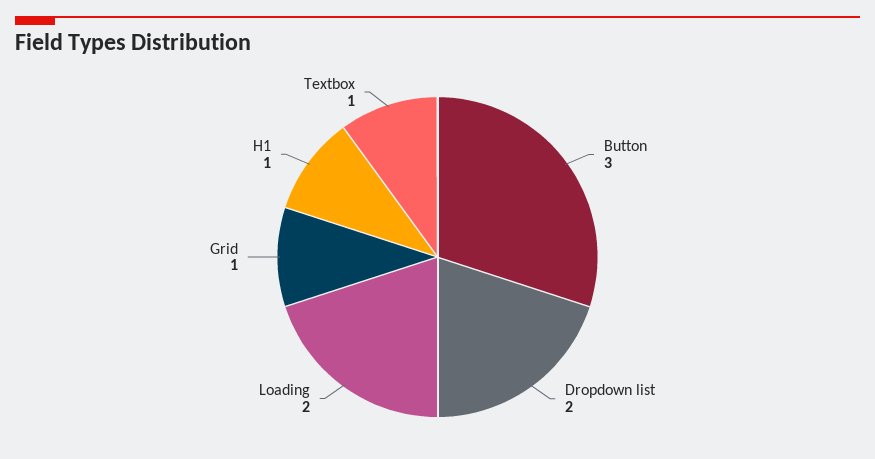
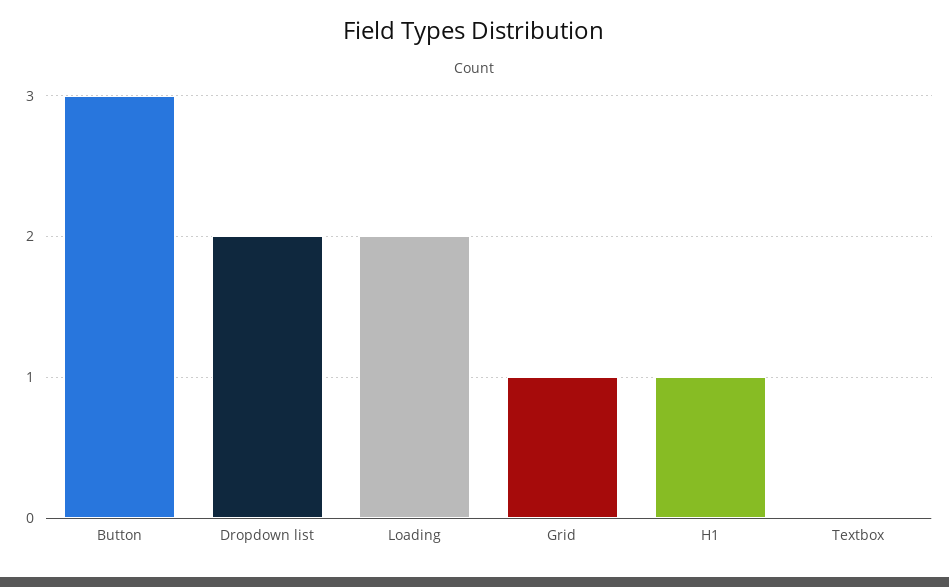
  {
    "Button": 3,
    "Dropdown list": 2,
    "Loading": 2,
    "Grid": 1,
    "H1": 1,
-   "Textbox": 1
+   "Textbox": 0
  }

